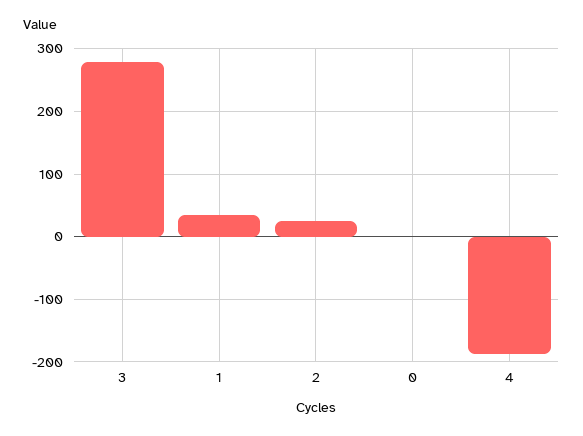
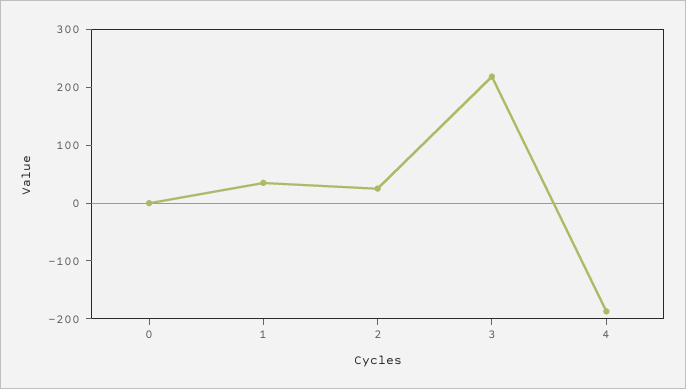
  {
-   "3": 280,
+   "3": 220,
    "1": 30,
    "2": 30,
    "0": 0,
    "4": -190
  }

